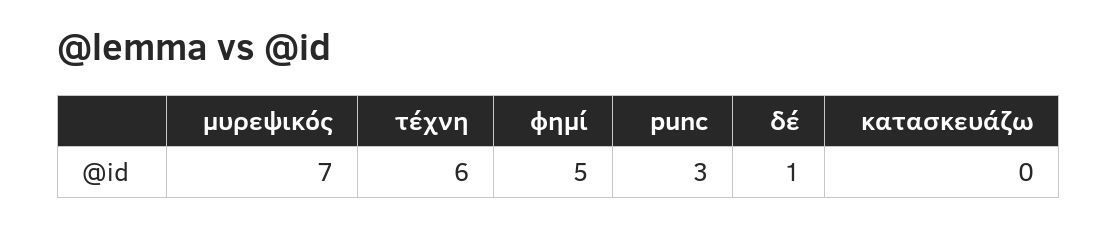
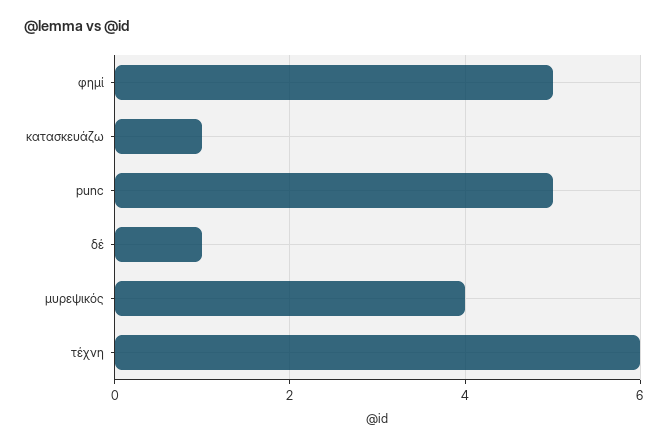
  {
-   "μυρεψικός": 7,
+   "μυρεψικός": 4,
    "τέχνη": 6,
    "φημί": 5,
-   "punc": 3,
+   "punc": 5,
    "δέ": 1,
-   "κατασκευάζω": 0
+   "κατασκευάζω": 1
  }

